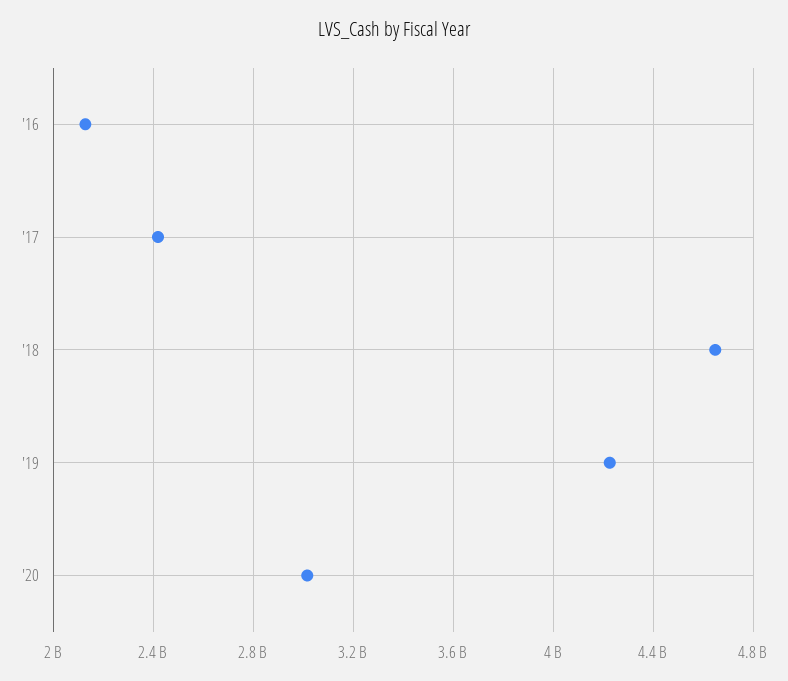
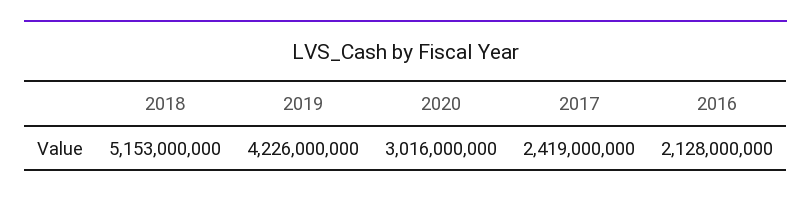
  {
    "'16": 2128000000,
    "'17": 2419000000,
-   "'18": 4650000000,
+   "'18": 5153000000,
    "'19": 4226000000,
    "'20": 3016000000
  }

